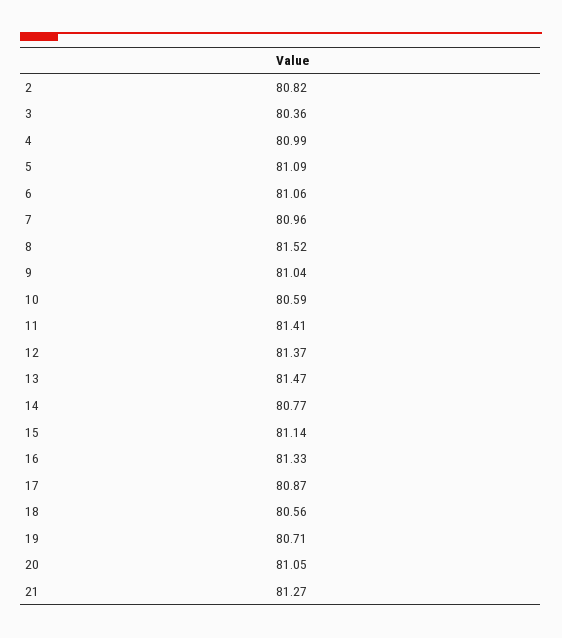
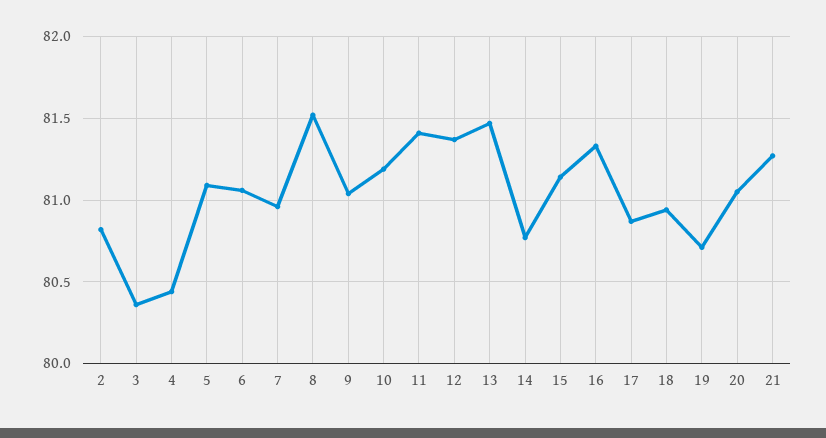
  {
    "2": 80.82,
    "3": 80.36,
-   "4": 80.99,
+   "4": 80.45,
    "5": 81.09,
    "6": 81.06,
    "7": 80.96,
    "8": 81.52,
    "9": 81.04,
-   "10": 80.59,
+   "10": 81.2,
    "11": 81.41,
    "12": 81.37,
    "13": 81.47,
    "14": 80.77,
    "15": 81.14,
    "16": 81.33,
    "17": 80.87,
-   "18": 80.56,
+   "18": 80.95,
    "19": 80.71,
    "20": 81.05,
    "21": 81.27
  }

